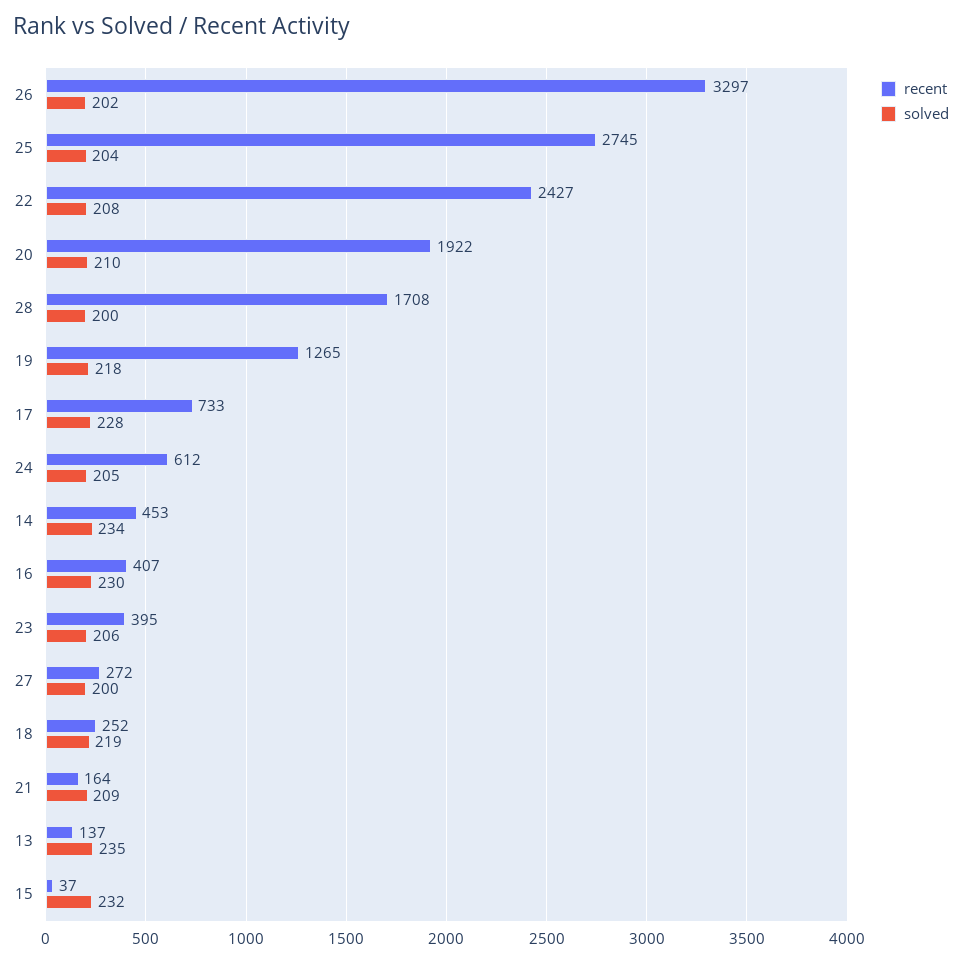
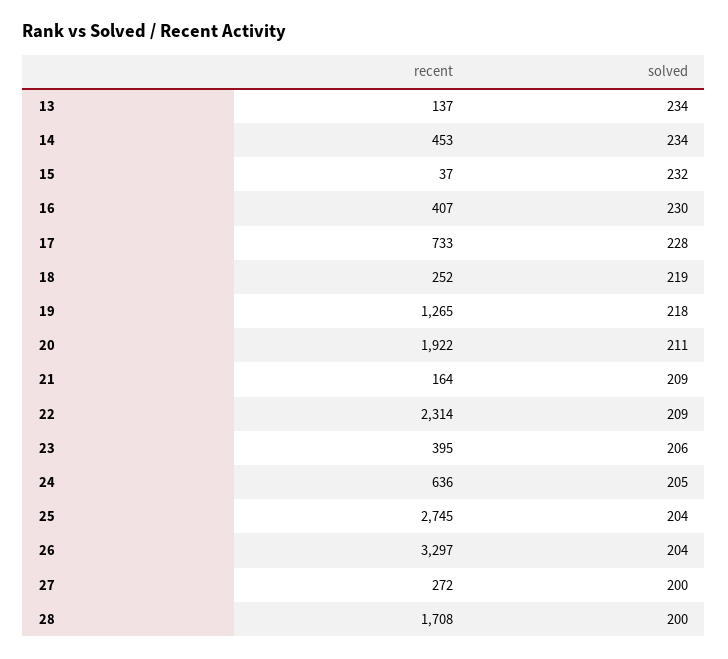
  {
    "recent": {
      "26": 3297,
      "25": 2745,
-     "22": 2427,
+     "22": 2314,
      "20": 1922,
      "28": 1708,
      "19": 1265,
      "17": 733,
-     "24": 612,
+     "24": 636,
      "14": 453,
      "16": 407,
      "23": 395,
      "27": 272,
      "18": 252,
      "21": 164,
      "13": 137,
      "15": 37
    },
    "solved": {
-     "26": 202,
+     "26": 204,
      "25": 204,
-     "22": 208,
+     "22": 209,
-     "20": 210,
+     "20": 211,
      "28": 200,
      "19": 218,
      "17": 228,
      "24": 205,
      "14": 234,
      "16": 230,
      "23": 206,
      "27": 200,
      "18": 219,
      "21": 209,
-     "13": 235,
+     "13": 234,
      "15": 232
    }
  }

